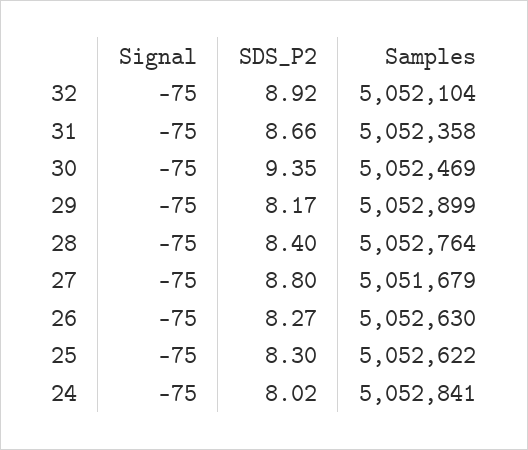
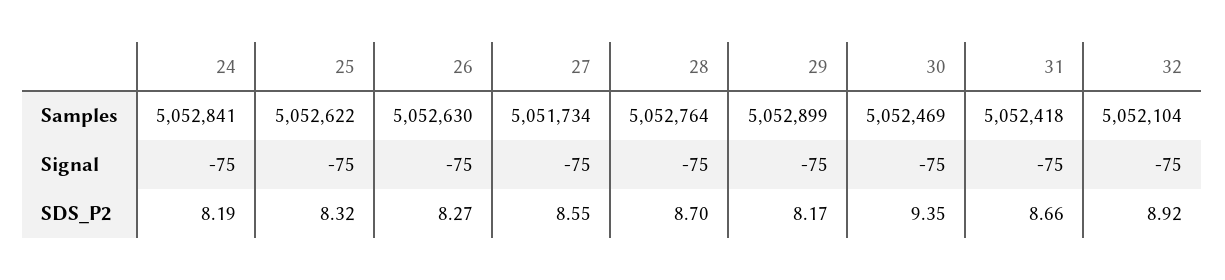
  {
    "Signal": {
      "32": -75,
      "31": -75,
      "30": -75,
      "29": -75,
      "28": -75,
      "27": -75,
      "26": -75,
      "25": -75,
      "24": -75
    },
    "SDS_P2": {
      "32": 8.92,
      "31": 8.66,
      "30": 9.35,
      "29": 8.17,
-     "28": 8.4,
+     "28": 8.7,
-     "27": 8.8,
+     "27": 8.55,
      "26": 8.27,
-     "25": 8.3,
+     "25": 8.32,
-     "24": 8.02
+     "24": 8.19
    },
    "Samples": {
      "32": 5052104,
-     "31": 5052358,
+     "31": 5052418,
      "30": 5052469,
      "29": 5052899,
      "28": 5052764,
-     "27": 5051679,
+     "27": 5051734,
      "26": 5052630,
      "25": 5052622,
      "24": 5052841
    }
  }

